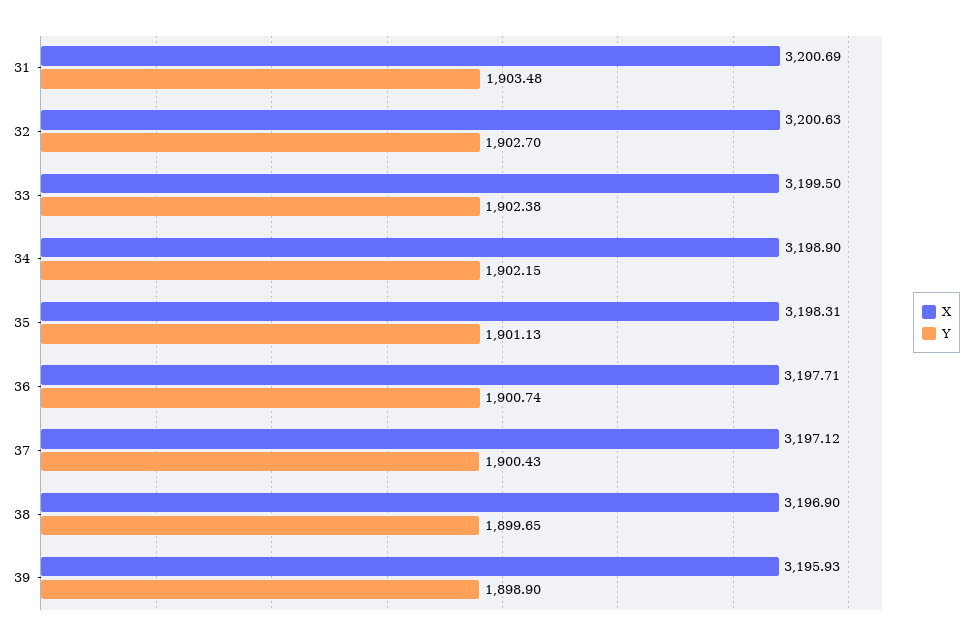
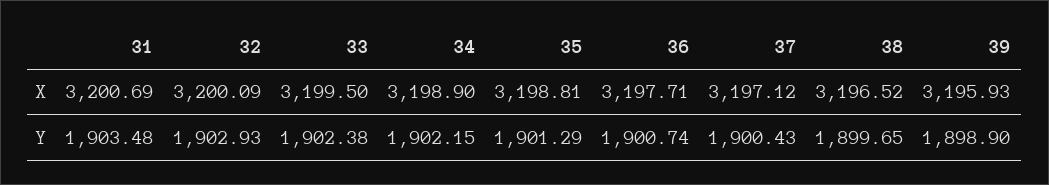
  {
    "X": {
      "31": 3200.69,
-     "32": 3200.63,
+     "32": 3200.09,
      "33": 3199.5,
      "34": 3198.9,
-     "35": 3198.31,
+     "35": 3198.81,
      "36": 3197.71,
      "37": 3197.12,
-     "38": 3196.9,
+     "38": 3196.52,
      "39": 3195.93
    },
    "Y": {
      "31": 1903.48,
-     "32": 1902.7,
+     "32": 1902.93,
      "33": 1902.38,
      "34": 1902.15,
-     "35": 1901.13,
+     "35": 1901.29,
      "36": 1900.74,
      "37": 1900.43,
      "38": 1899.65,
      "39": 1898.9
    }
  }

